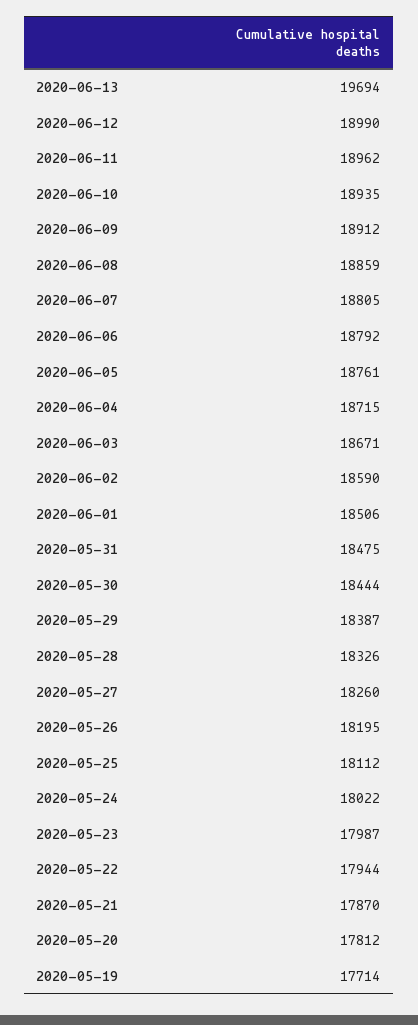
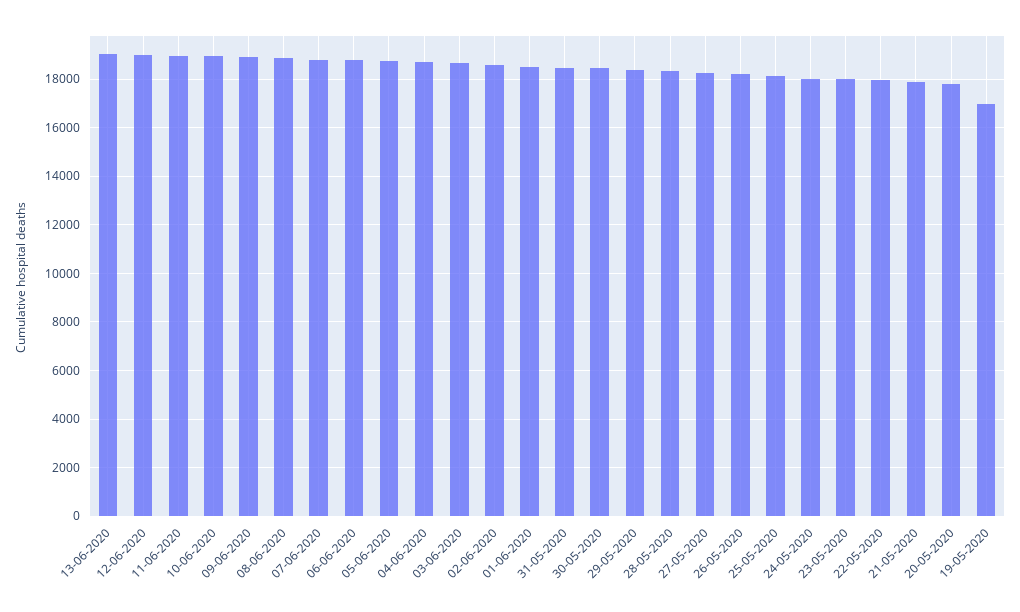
  {
-   "2020-06-13": 19694,
+   "2020-06-13": 19000,
    "2020-06-12": 18990,
    "2020-06-11": 18962,
    "2020-06-10": 18935,
    "2020-06-09": 18912,
    "2020-06-08": 18859,
    "2020-06-07": 18805,
    "2020-06-06": 18792,
    "2020-06-05": 18761,
    "2020-06-04": 18715,
    "2020-06-03": 18671,
    "2020-06-02": 18590,
    "2020-06-01": 18506,
    "2020-05-31": 18475,
    "2020-05-30": 18444,
    "2020-05-29": 18387,
    "2020-05-28": 18326,
    "2020-05-27": 18260,
    "2020-05-26": 18195,
    "2020-05-25": 18112,
    "2020-05-24": 18022,
    "2020-05-23": 17987,
    "2020-05-22": 17944,
    "2020-05-21": 17870,
    "2020-05-20": 17812,
-   "2020-05-19": 17714
+   "2020-05-19": 17000
  }

